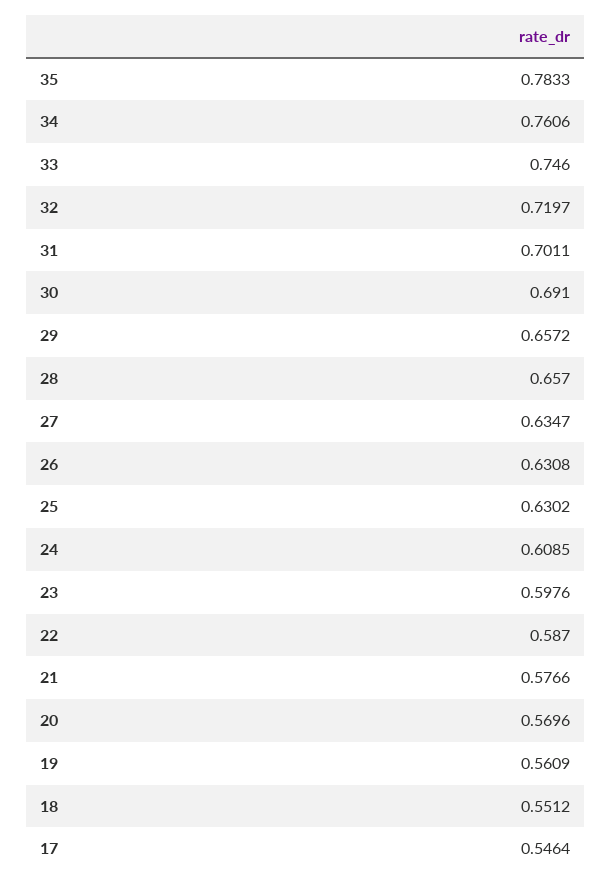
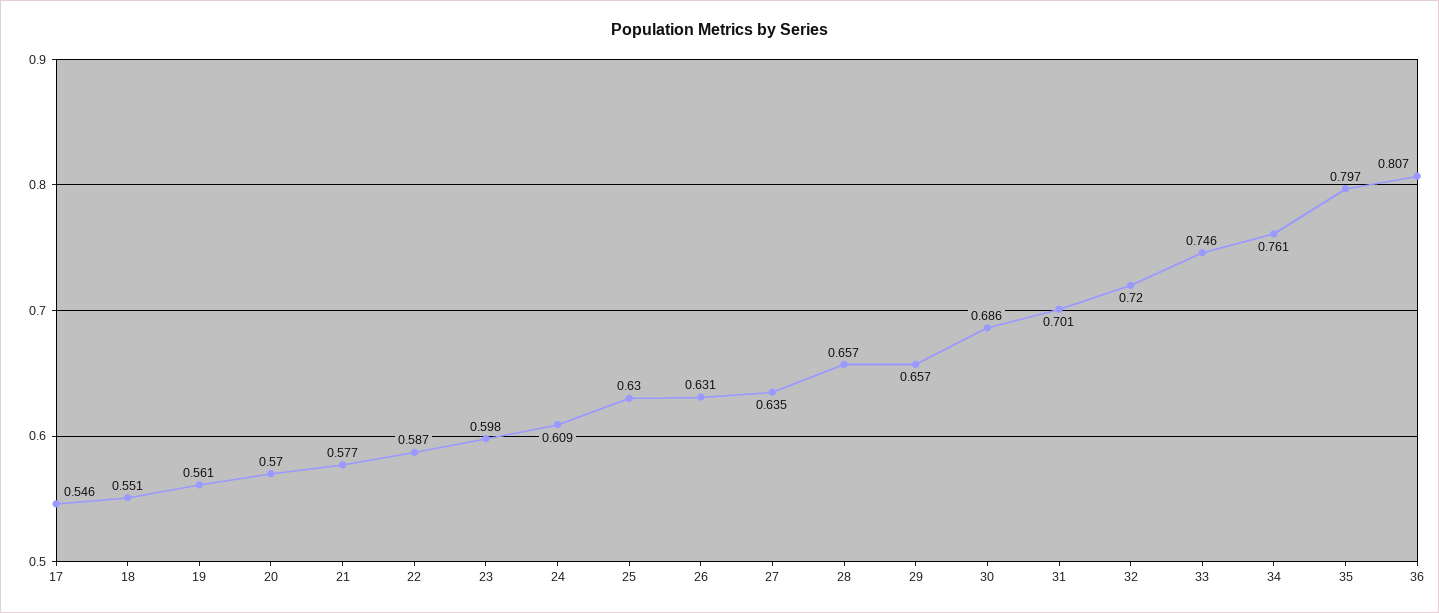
  {
-   "35": 0.7833,
+   "35": 0.797,
    "34": 0.7606,
    "33": 0.746,
    "32": 0.7197,
    "31": 0.7011,
-   "30": 0.691,
+   "30": 0.686,
    "29": 0.6572,
    "28": 0.657,
    "27": 0.6347,
    "26": 0.6308,
    "25": 0.6302,
    "24": 0.6085,
    "23": 0.5976,
    "22": 0.587,
    "21": 0.5766,
    "20": 0.5696,
    "19": 0.5609,
    "18": 0.5512,
-   "17": 0.5464
+   "17": 0.5464,
+   "36": 0.807
  }

